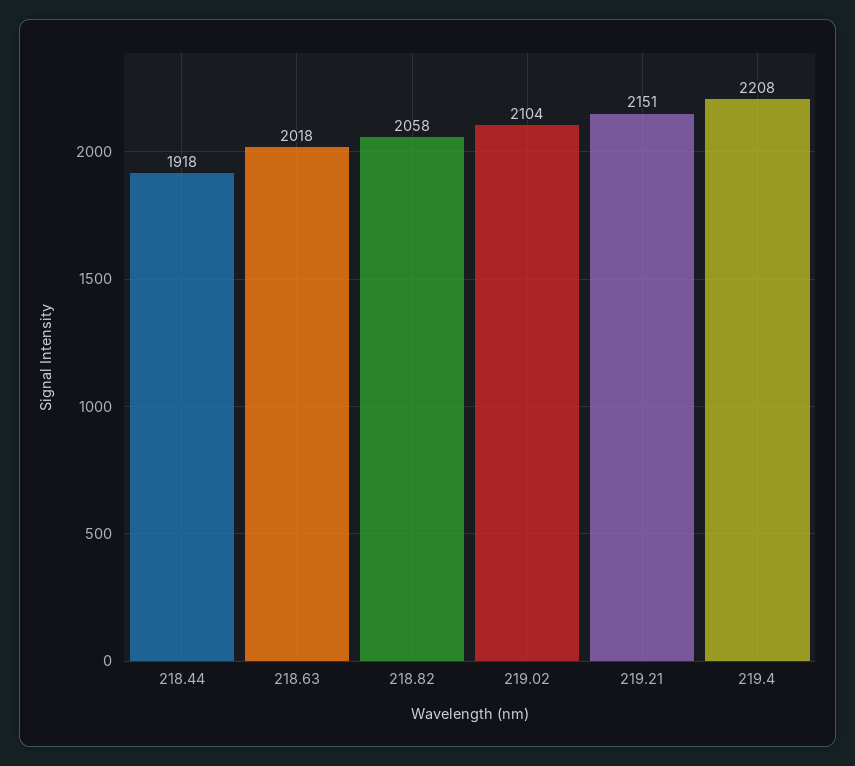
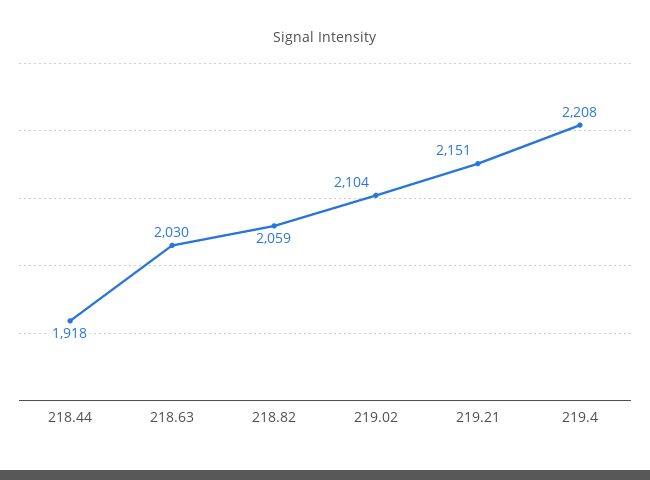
  {
    "218.44": 1918,
-   "218.63": 2018,
+   "218.63": 2030,
-   "218.82": 2058,
+   "218.82": 2059,
    "219.02": 2104,
    "219.21": 2151,
    "219.4": 2208
  }

